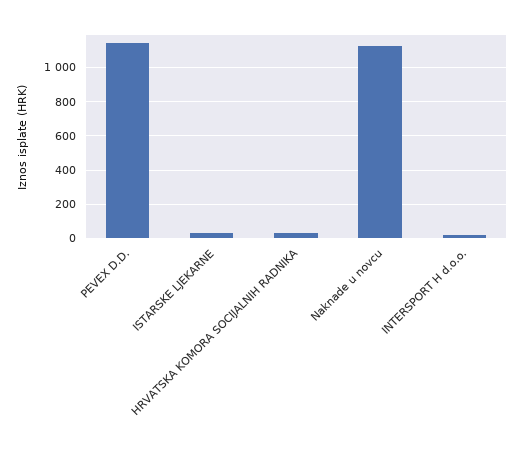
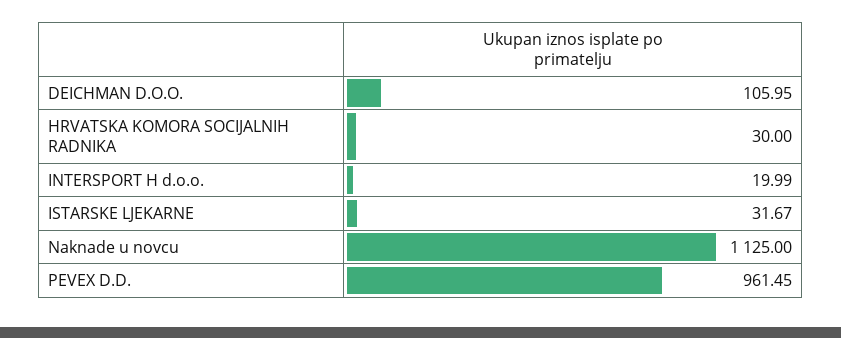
  {
-   "PEVEX D.D.": 1150,
+   "PEVEX D.D.": 961.45,
    "ISTARSKE LJEKARNE": 31.67,
    "HRVATSKA KOMORA SOCIJALNIH RADNIKA": 30,
    "Naknade u novcu": 1125,
-   "INTERSPORT H d.o.o.": 19.99
+   "INTERSPORT H d.o.o.": 19.99,
+   "DEICHMAN D.O.O.": 105.95
  }

